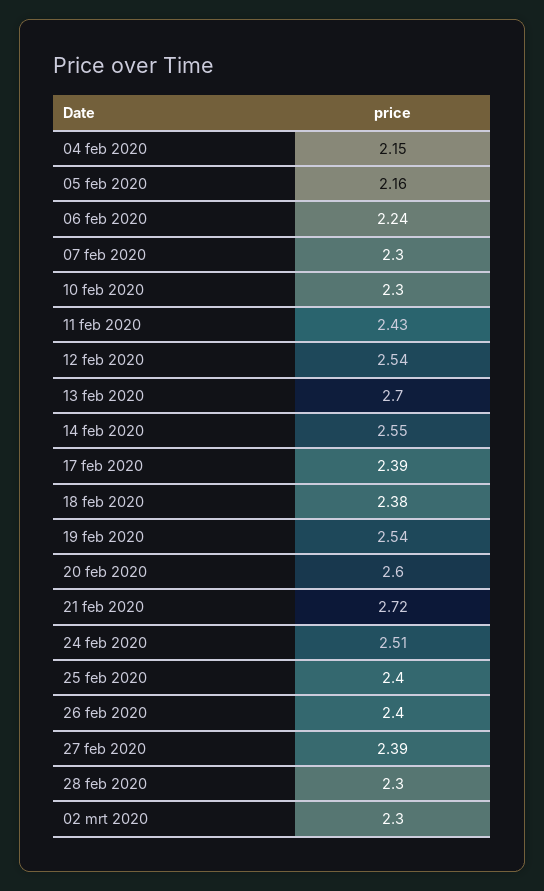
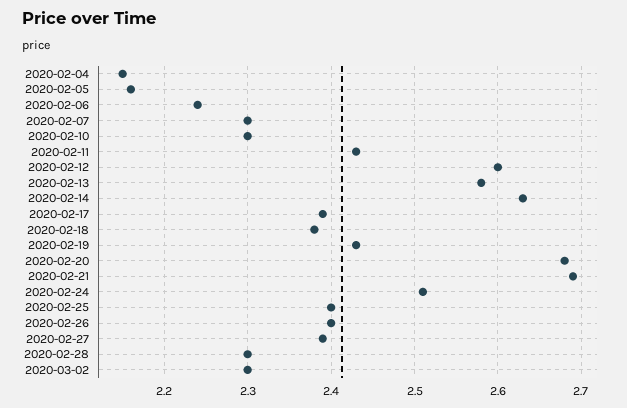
  {
    "04 feb 2020": 2.15,
    "05 feb 2020": 2.16,
    "06 feb 2020": 2.24,
    "07 feb 2020": 2.3,
    "10 feb 2020": 2.3,
    "11 feb 2020": 2.43,
-   "12 feb 2020": 2.54,
+   "12 feb 2020": 2.6,
-   "13 feb 2020": 2.7,
+   "13 feb 2020": 2.58,
-   "14 feb 2020": 2.55,
+   "14 feb 2020": 2.63,
    "17 feb 2020": 2.39,
    "18 feb 2020": 2.38,
-   "19 feb 2020": 2.54,
+   "19 feb 2020": 2.43,
-   "20 feb 2020": 2.6,
+   "20 feb 2020": 2.68,
-   "21 feb 2020": 2.72,
+   "21 feb 2020": 2.69,
    "24 feb 2020": 2.51,
    "25 feb 2020": 2.4,
    "26 feb 2020": 2.4,
    "27 feb 2020": 2.39,
    "28 feb 2020": 2.3,
    "02 mrt 2020": 2.3
  }

